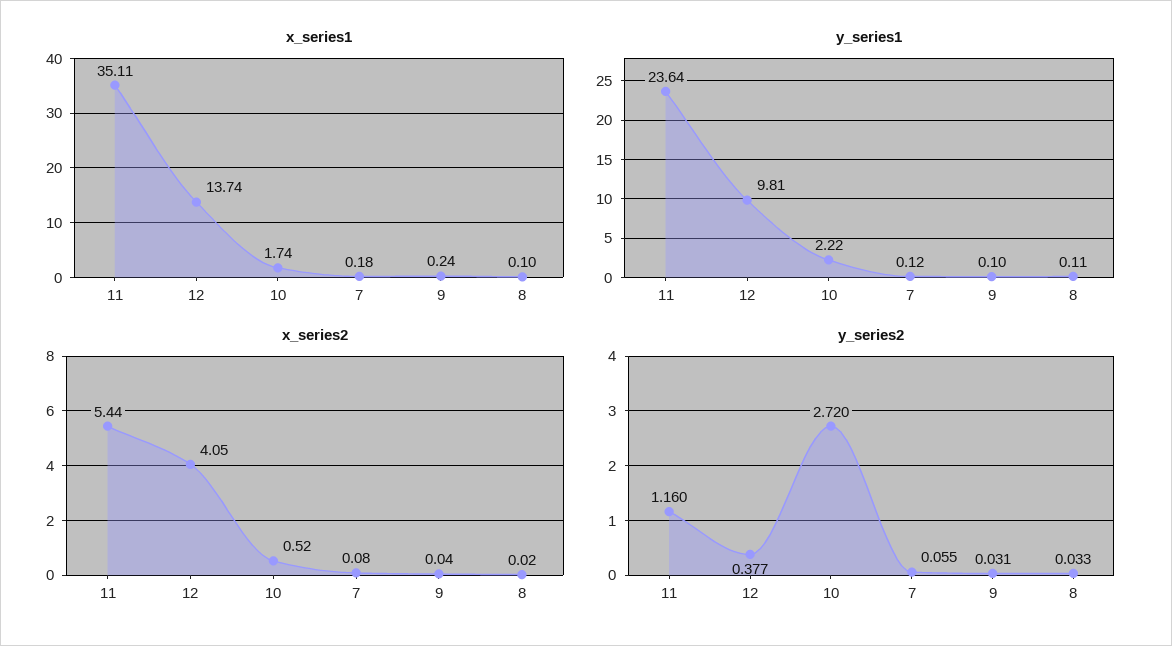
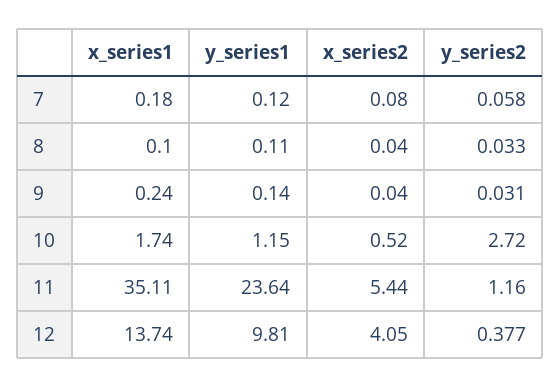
  {
    "x_series1": {
      "11": 35.11,
      "12": 13.74,
      "10": 1.74,
      "7": 0.18,
      "9": 0.24,
      "8": 0.1
    },
    "y_series1": {
      "11": 23.64,
      "12": 9.81,
-     "10": 2.22,
+     "10": 1.15,
      "7": 0.12,
-     "9": 0.1,
+     "9": 0.14,
      "8": 0.11
    },
    "x_series2": {
      "11": 5.44,
      "12": 4.05,
      "10": 0.52,
      "7": 0.08,
      "9": 0.04,
-     "8": 0.02
+     "8": 0.04
    },
    "y_series2": {
      "11": 1.16,
      "12": 0.377,
      "10": 2.72,
-     "7": 0.055,
+     "7": 0.058,
      "9": 0.031,
      "8": 0.033
    }
  }

